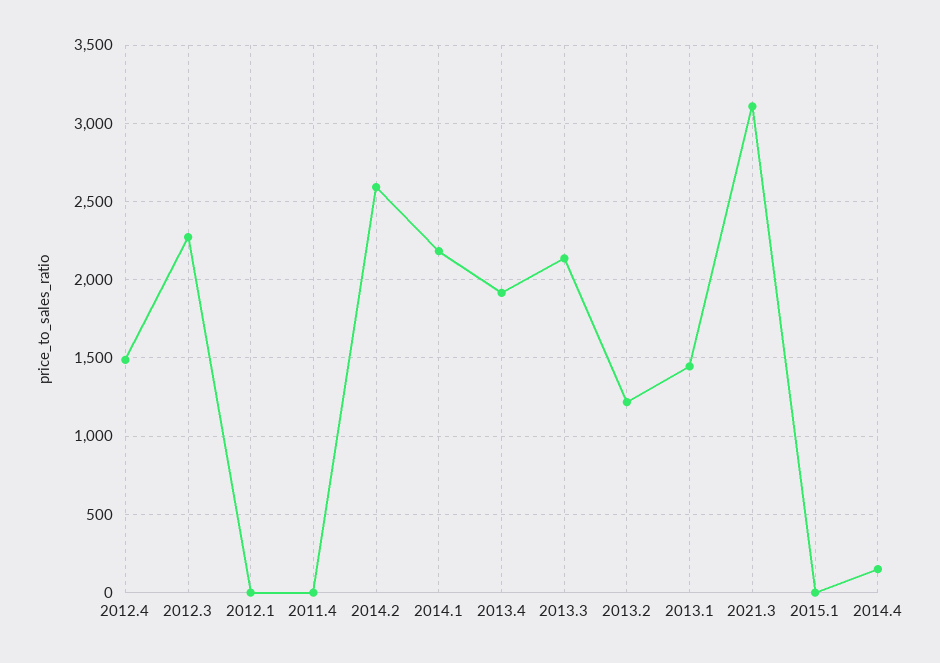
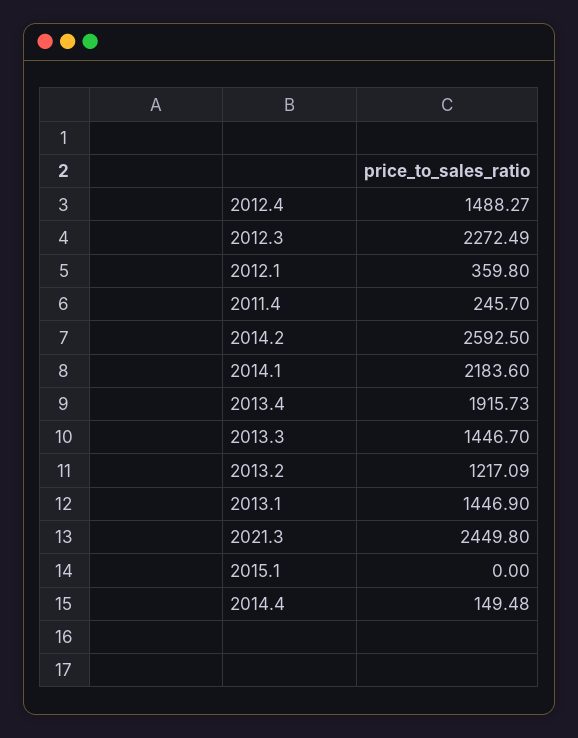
  {
    "2012.4": 1488.27,
    "2012.3": 2272.49,
-   "2012.1": 0,
+   "2012.1": 359.8,
-   "2011.4": 0,
+   "2011.4": 245.7,
    "2014.2": 2592.5,
    "2014.1": 2183.6,
    "2013.4": 1915.73,
-   "2013.3": 2150,
+   "2013.3": 1446.7,
    "2013.2": 1217.09,
    "2013.1": 1446.9,
-   "2021.3": 3100,
+   "2021.3": 2449.8,
    "2015.1": 0,
    "2014.4": 149.48
  }

